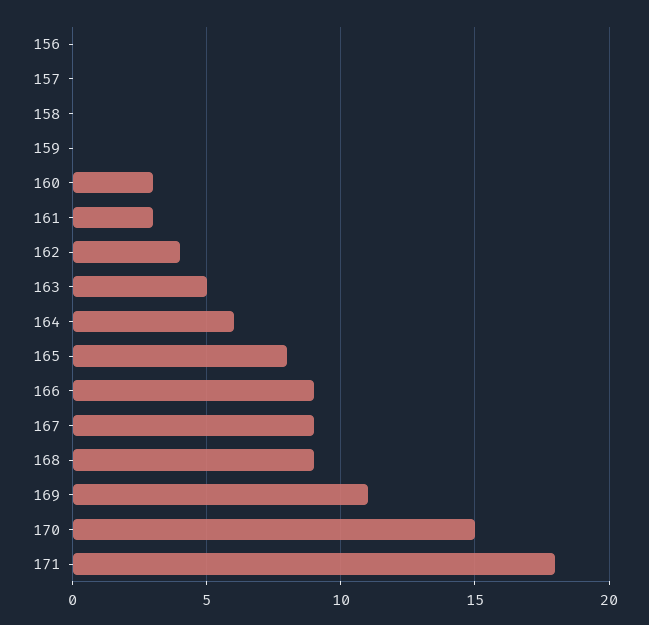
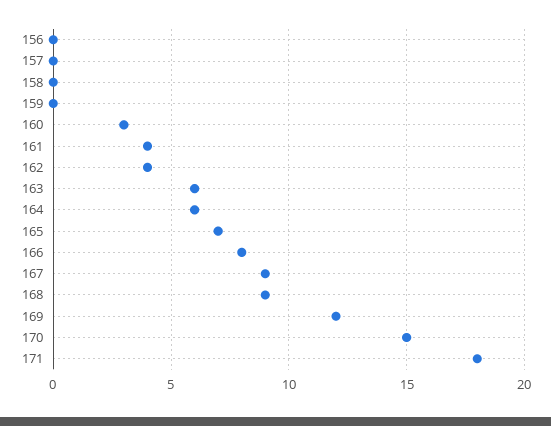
  {
    "156": 0,
    "157": 0,
    "158": 0,
    "159": 0,
    "160": 3,
-   "161": 3,
+   "161": 4,
    "162": 4,
-   "163": 5,
+   "163": 6,
    "164": 6,
-   "165": 8,
+   "165": 7,
-   "166": 9,
+   "166": 8,
    "167": 9,
    "168": 9,
-   "169": 11,
+   "169": 12,
    "170": 15,
    "171": 18
  }

